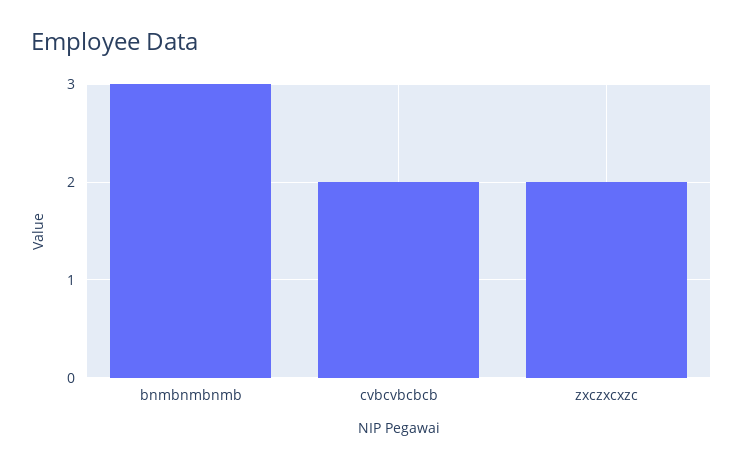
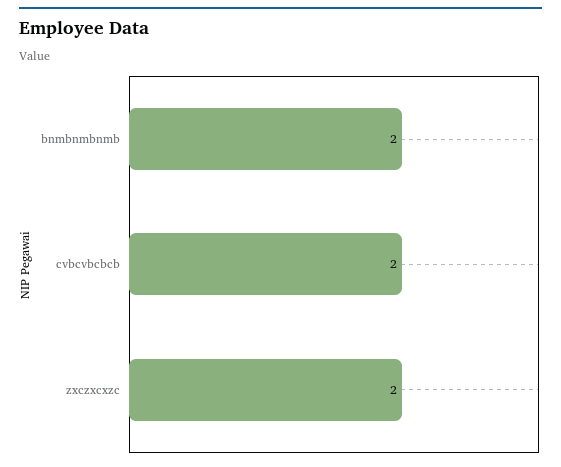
  {
-   "bnmbnmbnmb": 3,
+   "bnmbnmbnmb": 2,
    "cvbcvbcbcb": 2,
    "zxczxcxzc": 2
  }

